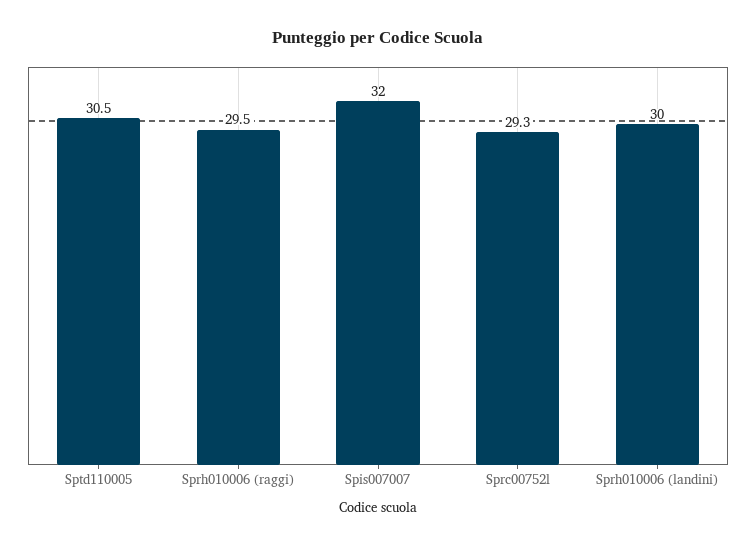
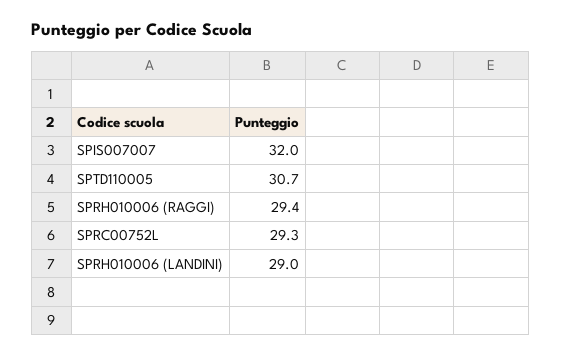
  {
-   "Sptd110005": 30.5,
+   "Sptd110005": 30.7,
-   "Sprh010006 (raggi)": 29.5,
+   "Sprh010006 (raggi)": 29.4,
    "Spis007007": 32,
    "Sprc00752l": 29.3,
-   "Sprh010006 (landini)": 30
+   "Sprh010006 (landini)": 29
  }

